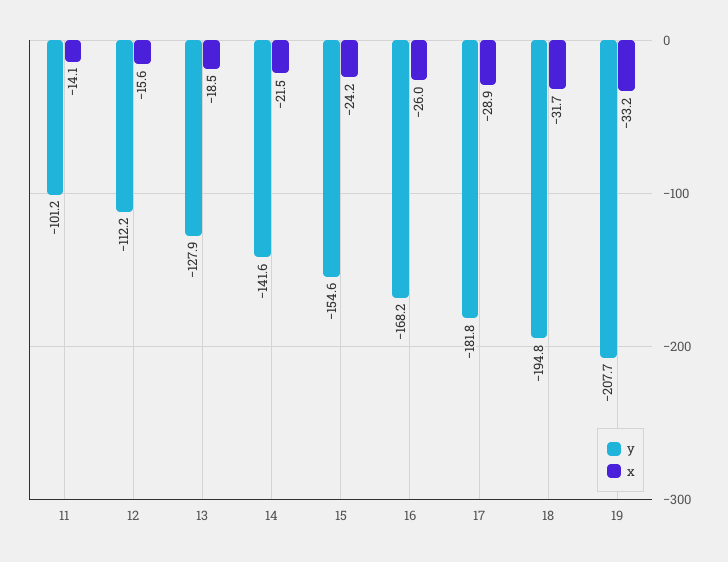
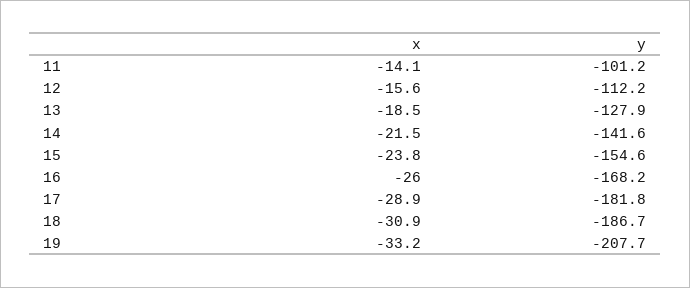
  {
    "y": {
      "11": -101.2,
      "12": -112.2,
      "13": -127.9,
      "14": -141.6,
      "15": -154.6,
      "16": -168.2,
      "17": -181.8,
-     "18": -194.8,
+     "18": -186.7,
      "19": -207.7
    },
    "x": {
      "11": -14.1,
      "12": -15.6,
      "13": -18.5,
      "14": -21.5,
-     "15": -24.2,
+     "15": -23.8,
      "16": -26,
      "17": -28.9,
-     "18": -31.7,
+     "18": -30.9,
      "19": -33.2
    }
  }

